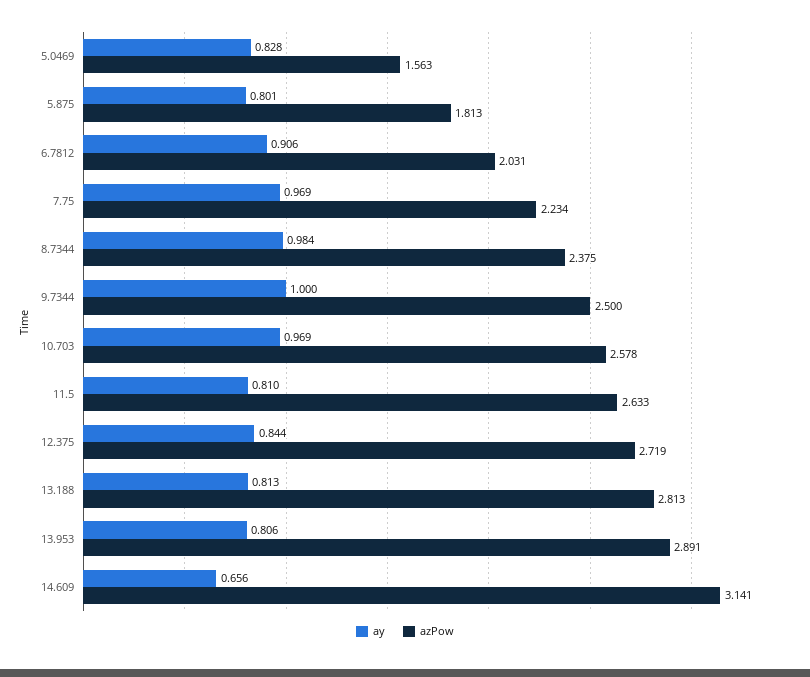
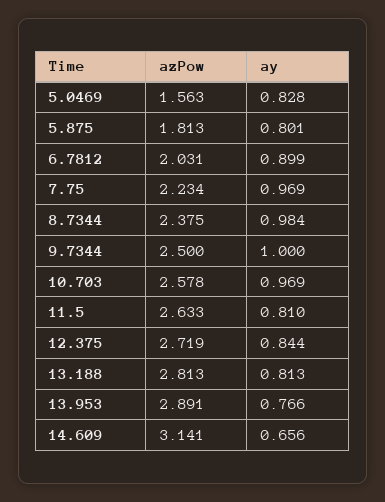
  {
    "ay": {
      "5.0469": 0.828,
      "5.875": 0.801,
-     "6.7812": 0.906,
+     "6.7812": 0.899,
      "7.75": 0.969,
      "8.7344": 0.984,
      "9.7344": 1,
      "10.703": 0.969,
      "11.5": 0.81,
      "12.375": 0.844,
      "13.188": 0.813,
-     "13.953": 0.806,
+     "13.953": 0.766,
      "14.609": 0.656
    },
    "azPow": {
      "5.0469": 1.563,
      "5.875": 1.813,
      "6.7812": 2.031,
      "7.75": 2.234,
      "8.7344": 2.375,
      "9.7344": 2.5,
      "10.703": 2.578,
      "11.5": 2.633,
      "12.375": 2.719,
      "13.188": 2.813,
      "13.953": 2.891,
      "14.609": 3.141
    }
  }

